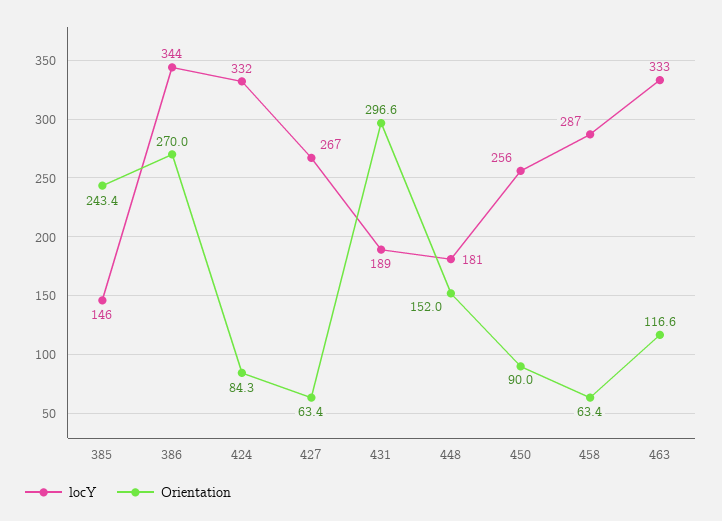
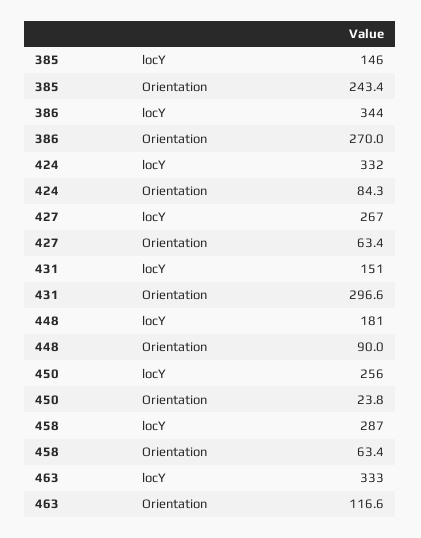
  {
    "locY": {
      "385": 146,
      "386": 344,
      "424": 332,
      "427": 267,
-     "431": 189,
+     "431": 151,
      "448": 181,
      "450": 256,
      "458": 287,
      "463": 333
    },
    "Orientation": {
      "385": 243.4,
      "386": 270,
      "424": 84.3,
      "427": 63.4,
      "431": 296.6,
-     "448": 152,
+     "448": 90,
-     "450": 90,
+     "450": 23.8,
      "458": 63.4,
      "463": 116.6
    }
  }

